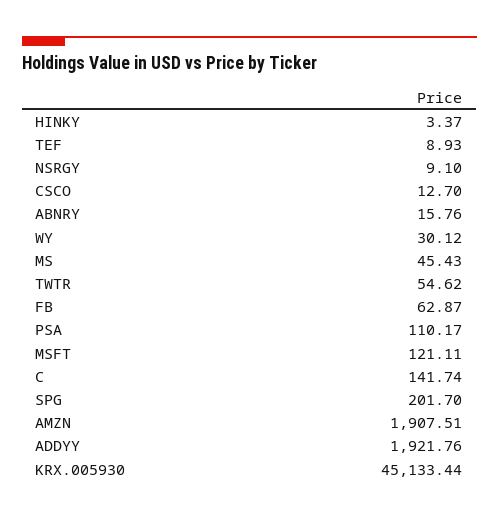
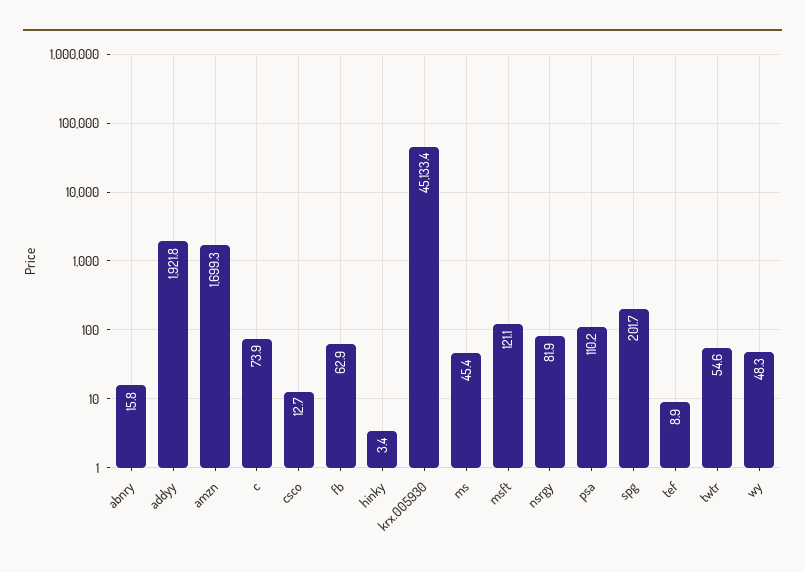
  {
    "HINKY": 3.37,
    "TEF": 8.93,
-   "NSRGY": 9.1,
+   "NSRGY": 81.9,
    "CSCO": 12.7,
    "ABNRY": 15.76,
-   "WY": 30.12,
+   "WY": 48.3,
    "MS": 45.43,
    "TWTR": 54.62,
    "FB": 62.87,
    "PSA": 110.17,
    "MSFT": 121.11,
-   "C": 141.74,
+   "C": 73.9,
    "SPG": 201.7,
-   "AMZN": 1907.51,
+   "AMZN": 1699.3,
    "ADDYY": 1921.76,
    "KRX.005930": 45133.44
  }

